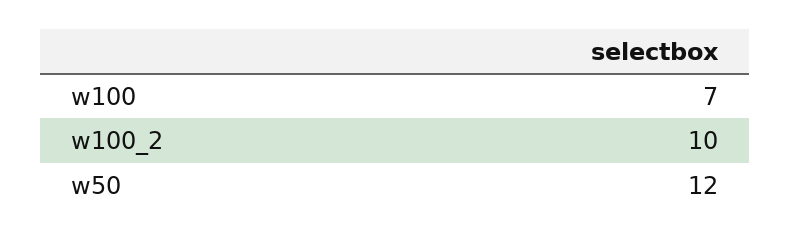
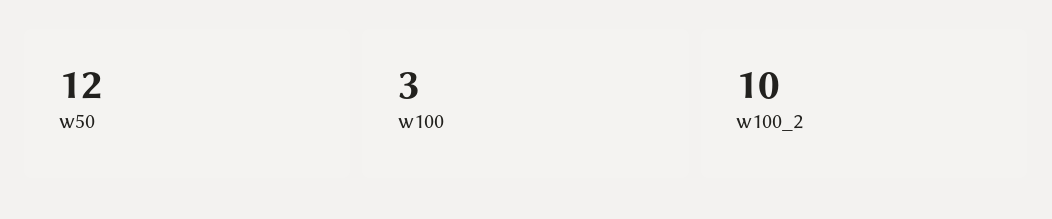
  {
-   "w100": 7,
+   "w100": 3,
    "w100_2": 10,
    "w50": 12
  }

